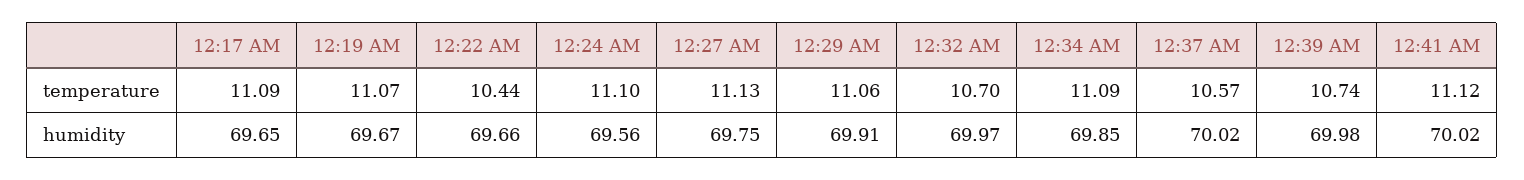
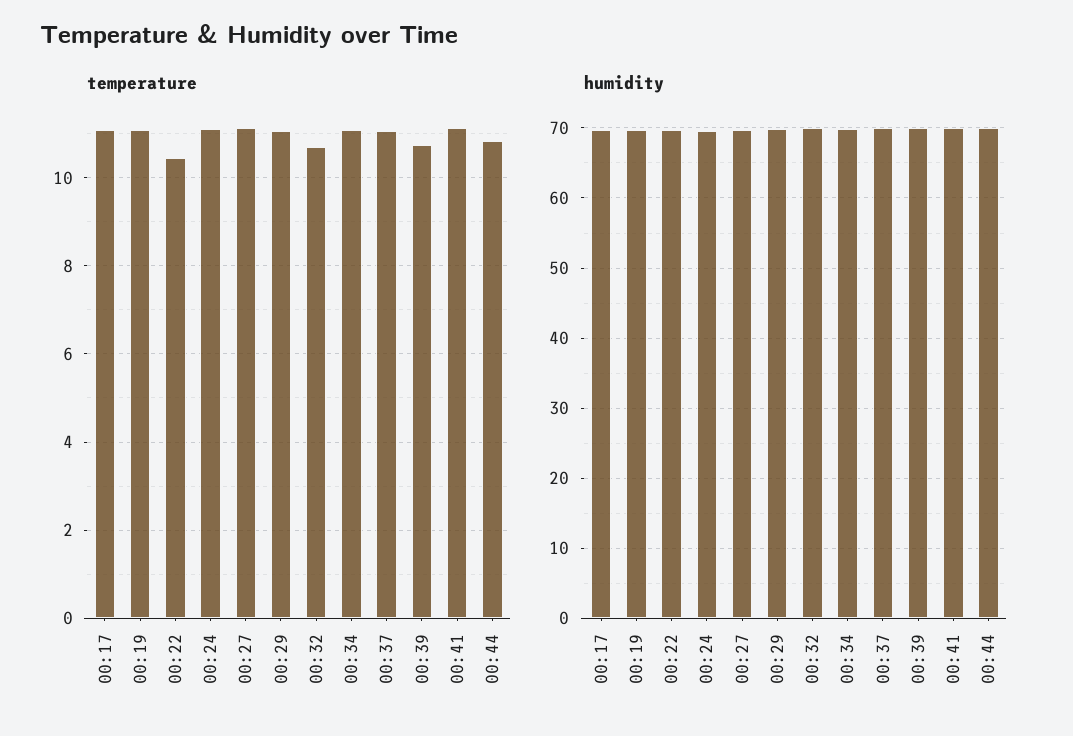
  {
    "temperature": {
      "12:17 AM": 11.09,
      "12:19 AM": 11.07,
      "12:22 AM": 10.44,
      "12:24 AM": 11.1,
      "12:27 AM": 11.13,
      "12:29 AM": 11.06,
      "12:32 AM": 10.7,
      "12:34 AM": 11.09,
-     "12:37 AM": 10.57,
+     "12:37 AM": 11,
      "12:39 AM": 10.74,
-     "12:41 AM": 11.12
+     "12:41 AM": 11.12,
+     "00:44": 10.8
    },
    "humidity": {
      "12:17 AM": 69.65,
      "12:19 AM": 69.67,
      "12:22 AM": 69.66,
      "12:24 AM": 69.56,
      "12:27 AM": 69.75,
      "12:29 AM": 69.91,
      "12:32 AM": 69.97,
      "12:34 AM": 69.85,
      "12:37 AM": 70.02,
      "12:39 AM": 69.98,
-     "12:41 AM": 70.02
+     "12:41 AM": 70.02,
+     "00:44": 70
    }
  }

